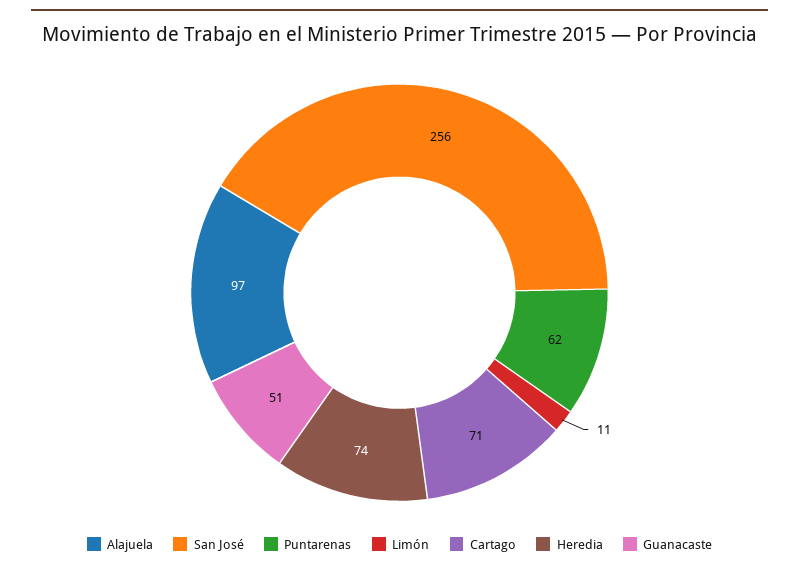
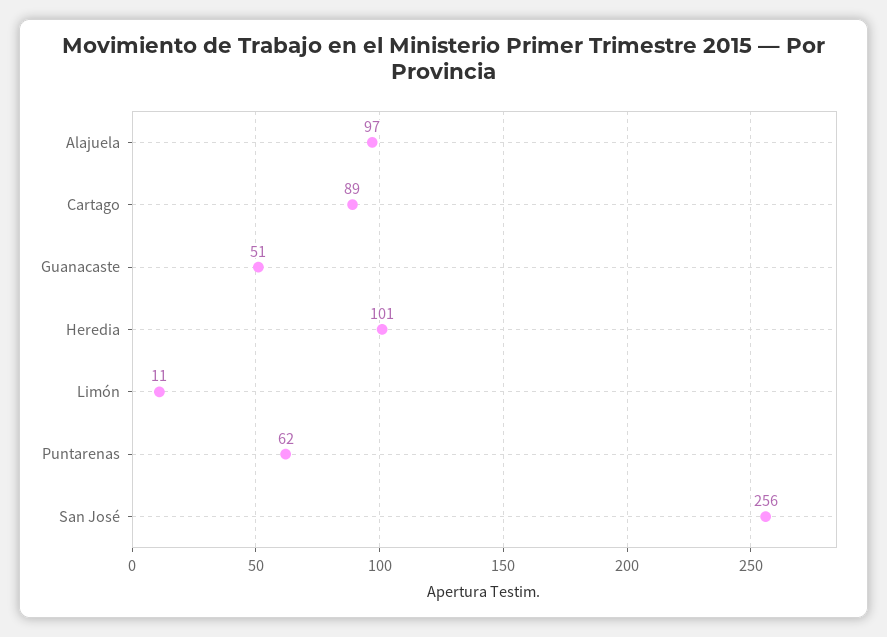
  {
    "Alajuela": 97,
    "San José": 256,
    "Puntarenas": 62,
    "Limón": 11,
-   "Cartago": 71,
+   "Cartago": 89,
-   "Heredia": 74,
+   "Heredia": 101,
    "Guanacaste": 51
  }

